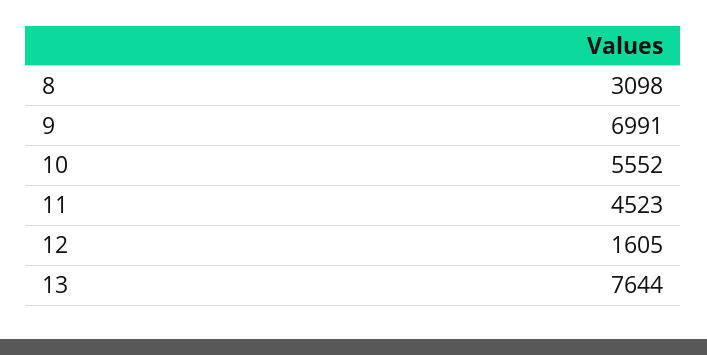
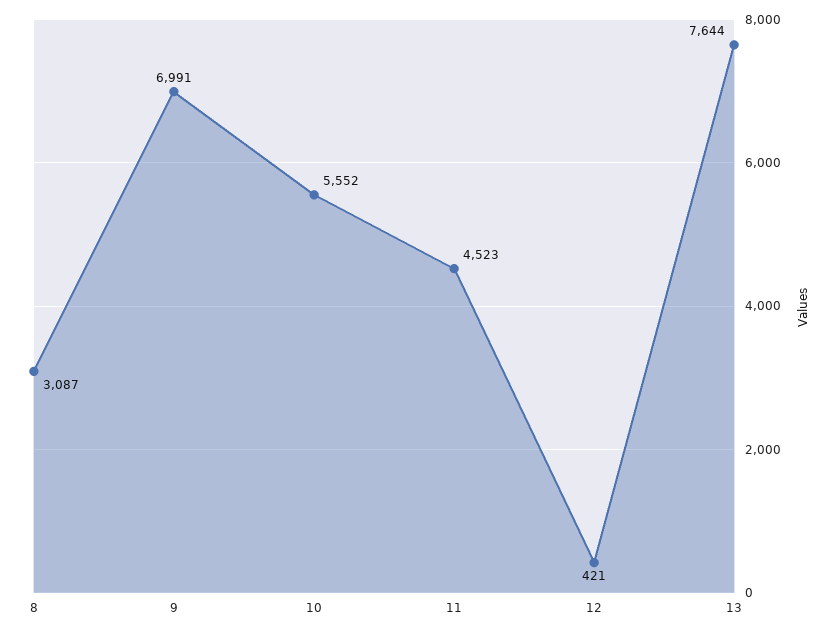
  {
-   "8": 3098,
+   "8": 3087,
    "9": 6991,
    "10": 5552,
    "11": 4523,
-   "12": 1605,
+   "12": 421,
    "13": 7644
  }

